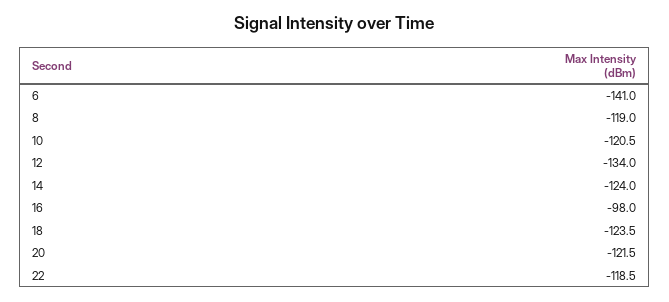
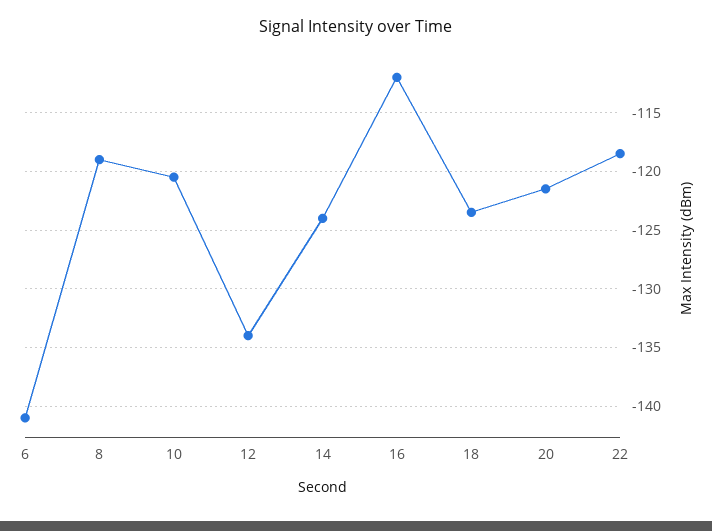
  {
    "6": -141,
    "8": -119,
    "10": -120.5,
    "12": -134,
    "14": -124,
-   "16": -98,
+   "16": -112,
    "18": -123.5,
    "20": -121.5,
    "22": -118.5
  }

